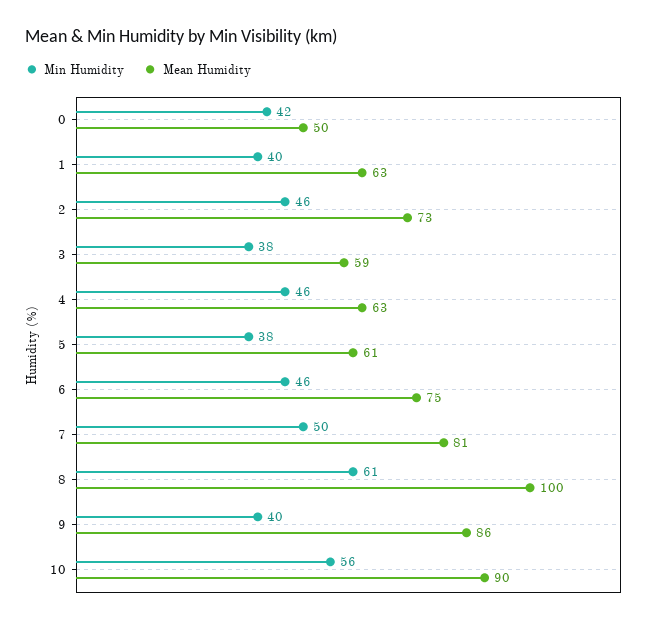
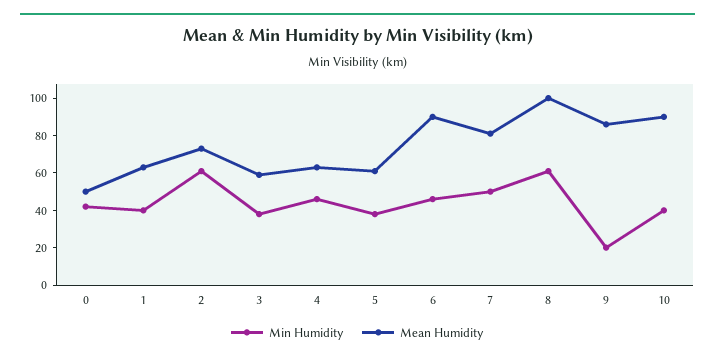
  {
    "Min Humidity": {
      "0": 42,
      "1": 40,
-     "2": 46,
+     "2": 60,
      "3": 38,
      "4": 46,
      "5": 38,
      "6": 46,
      "7": 50,
      "8": 61,
-     "9": 40,
+     "9": 20,
-     "10": 56
+     "10": 40
    },
    "Mean Humidity": {
      "0": 50,
      "1": 63,
      "2": 73,
      "3": 59,
      "4": 63,
      "5": 61,
-     "6": 75,
+     "6": 90,
      "7": 81,
      "8": 100,
      "9": 86,
      "10": 90
    }
  }

